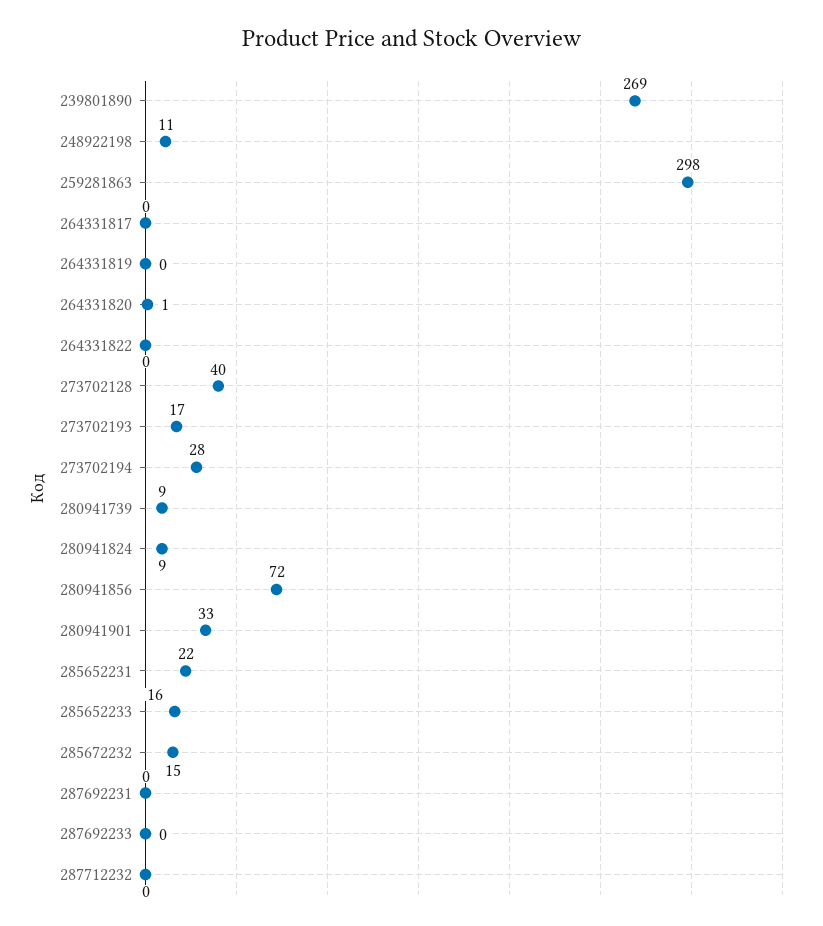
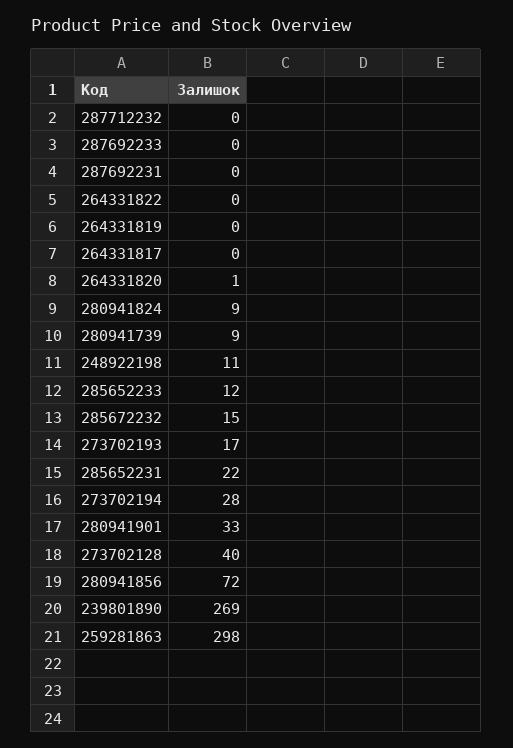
  {
    "239801890": 269,
    "248922198": 11,
    "259281863": 298,
    "264331817": 0,
    "264331819": 0,
    "264331820": 1,
    "264331822": 0,
    "273702128": 40,
    "273702193": 17,
    "273702194": 28,
    "280941739": 9,
    "280941824": 9,
    "280941856": 72,
    "280941901": 33,
    "285652231": 22,
-   "285652233": 16,
+   "285652233": 12,
    "285672232": 15,
    "287692231": 0,
    "287692233": 0,
    "287712232": 0
  }

